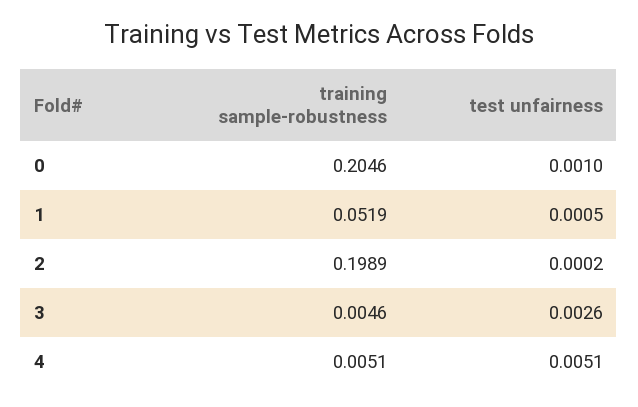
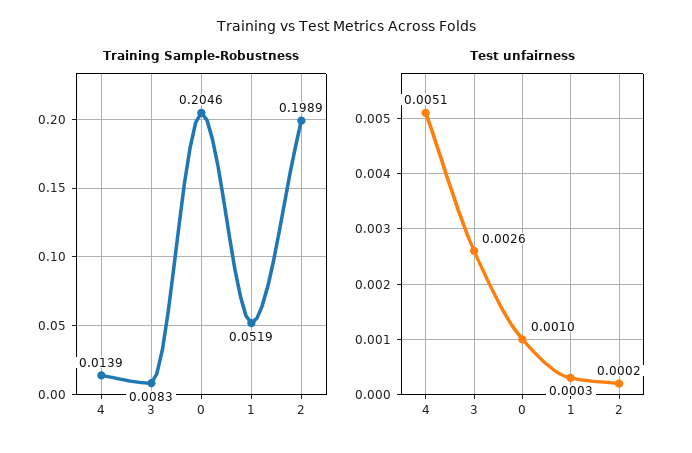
  {
    "training sample-robustness": {
      "0": 0.2046,
      "1": 0.0519,
      "2": 0.1989,
-     "3": 0.0046,
+     "3": 0.0083,
-     "4": 0.0051
+     "4": 0.0139
    },
    "test unfairness": {
      "0": 0.001,
-     "1": 0.0005,
+     "1": 0.0003,
      "2": 0.0002,
      "3": 0.0026,
      "4": 0.0051
    }
  }

